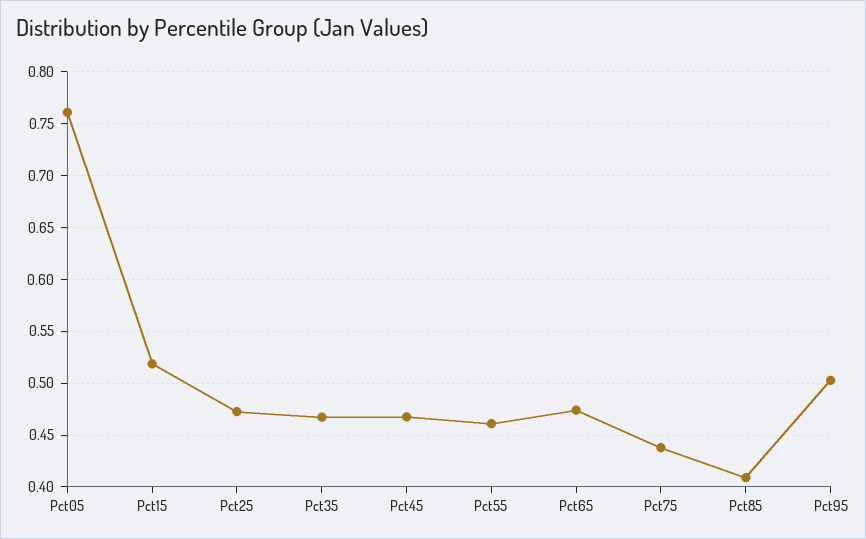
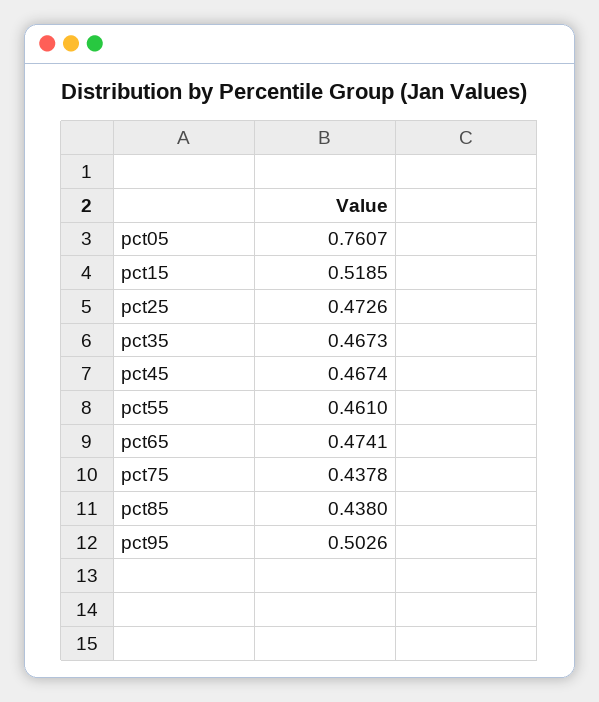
  {
    "Pct05": 0.7607,
    "Pct15": 0.5185,
    "Pct25": 0.4726,
    "Pct35": 0.4673,
    "Pct45": 0.4674,
    "Pct55": 0.461,
    "Pct65": 0.4741,
    "Pct75": 0.4378,
-   "Pct85": 0.41,
+   "Pct85": 0.438,
    "Pct95": 0.5026
  }

